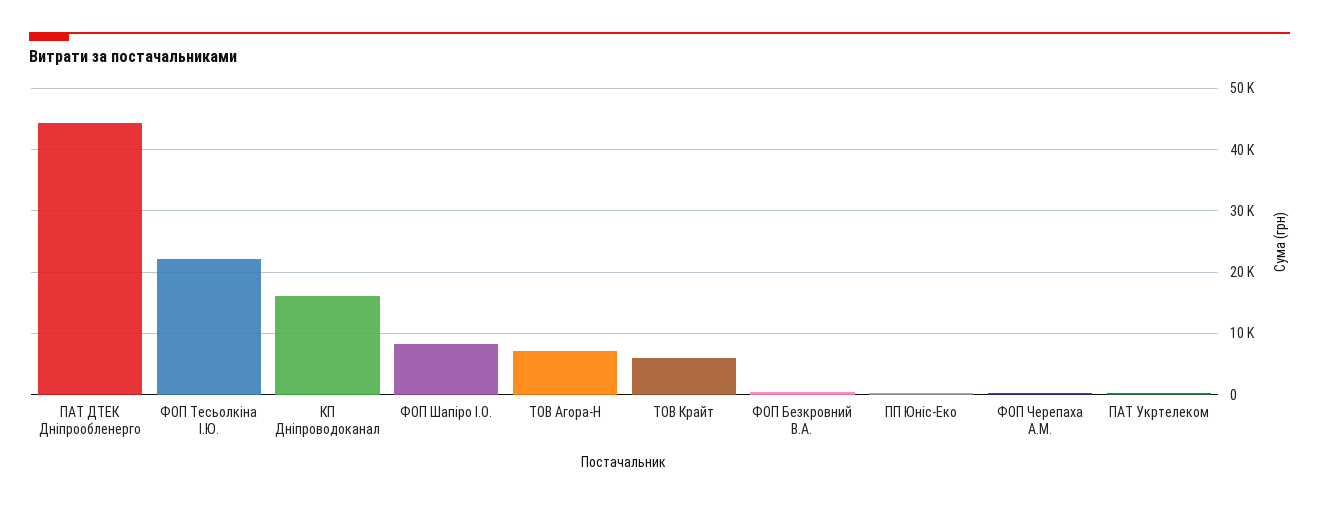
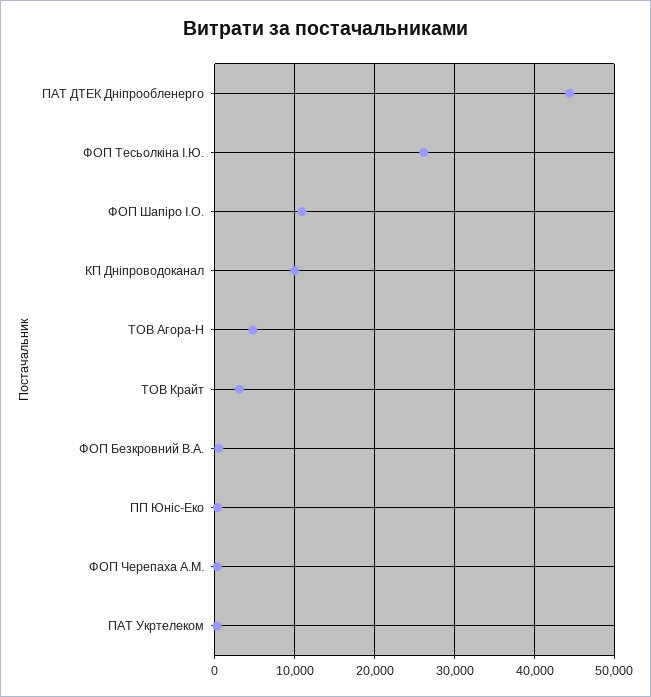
  {
    "ПАТ ДТЕК Дніпрообленерго": 44000,
-   "ФОП Тесьолкіна І.Ю.": 22000,
+   "ФОП Тесьолкіна І.Ю.": 26000,
-   "КП Дніпроводоканал": 16000,
+   "КП Дніпроводоканал": 10000,
-   "ФОП Шапіро І.О.": 8000,
+   "ФОП Шапіро І.О.": 11000,
-   "ТОВ Агора-Н": 7000,
+   "ТОВ Агора-Н": 5000,
-   "ТОВ Крайт": 6000,
+   "ТОВ Крайт": 3000,
    "ФОП Безкровний В.А.": 1000,
    "ПП Юніс-Еко": 0,
    "ФОП Черепаха А.М.": 0,
    "ПАТ Укртелеком": 0
  }

